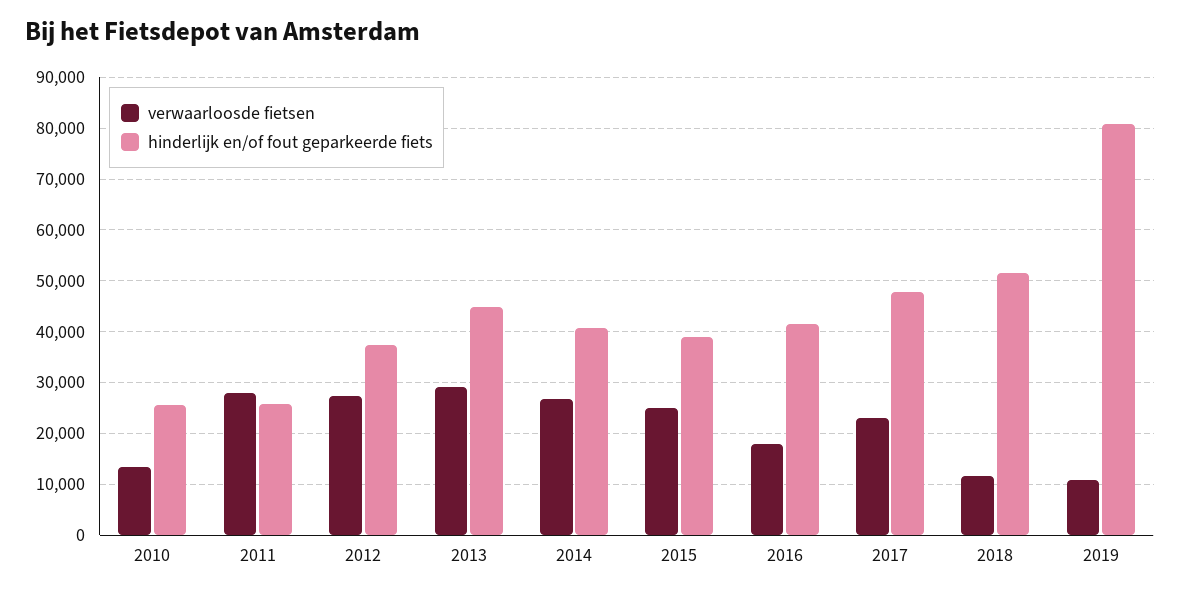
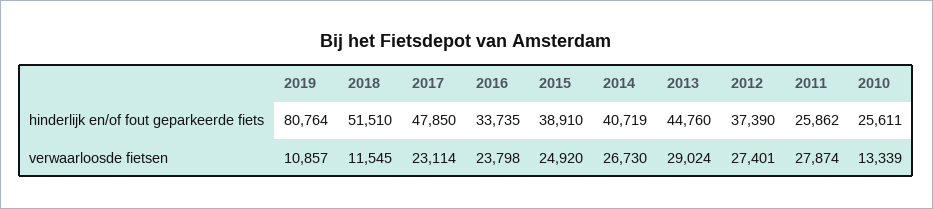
  {
    "verwaarloosde fietsen": {
      "2010": 13339,
      "2011": 27874,
      "2012": 27401,
      "2013": 29024,
      "2014": 26730,
      "2015": 24920,
-     "2016": 18000,
+     "2016": 23798,
      "2017": 23114,
      "2018": 11545,
      "2019": 10857
    },
    "hinderlijk en/of fout geparkeerde fiets": {
      "2010": 25611,
      "2011": 25862,
      "2012": 37390,
      "2013": 44760,
      "2014": 40719,
      "2015": 38910,
-     "2016": 42000,
+     "2016": 33735,
      "2017": 47850,
      "2018": 51510,
      "2019": 80764
    }
  }

